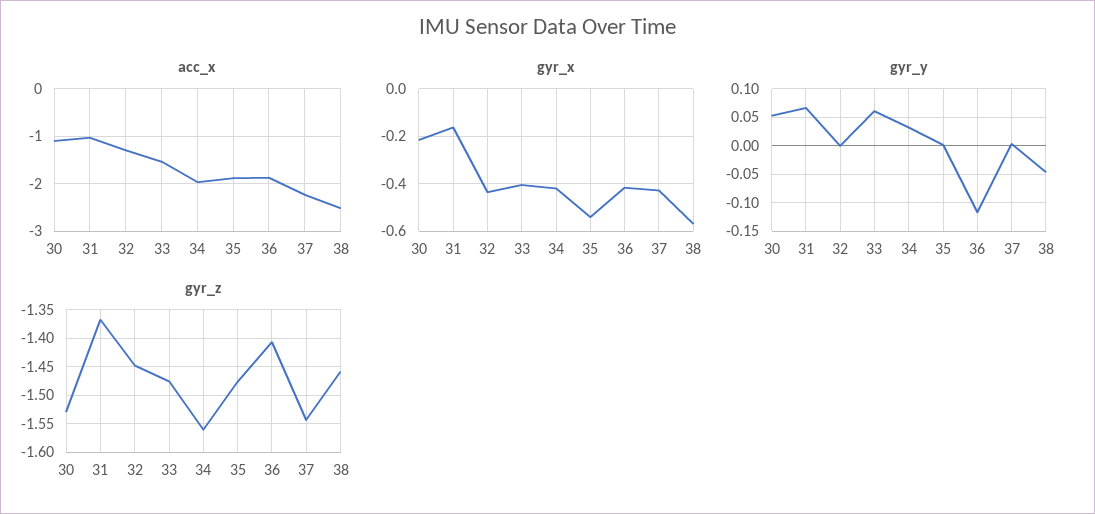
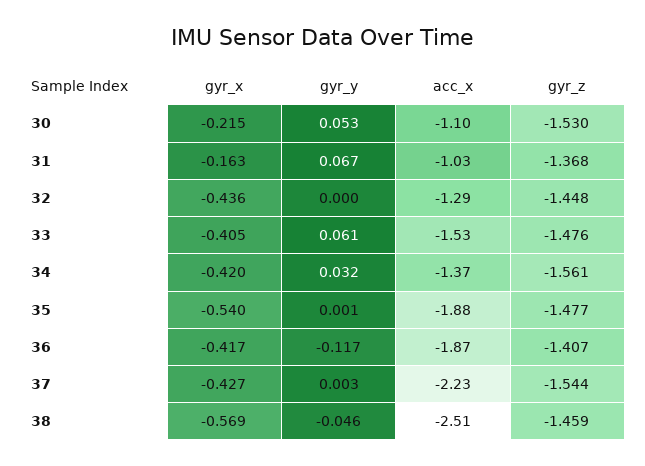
  {
    "acc_x": {
      "30": -1.1,
      "31": -1.03,
      "32": -1.29,
      "33": -1.53,
-     "34": -2,
+     "34": -1.37,
      "35": -1.88,
      "36": -1.87,
      "37": -2.23,
      "38": -2.51
    },
    "gyr_x": {
      "30": -0.215,
      "31": -0.163,
      "32": -0.436,
      "33": -0.405,
      "34": -0.42,
      "35": -0.54,
      "36": -0.417,
      "37": -0.427,
      "38": -0.569
    },
    "gyr_y": {
      "30": 0.053,
      "31": 0.067,
      "32": 0,
      "33": 0.061,
      "34": 0.032,
      "35": 0.001,
      "36": -0.117,
      "37": 0.003,
      "38": -0.046
    },
    "gyr_z": {
      "30": -1.53,
      "31": -1.368,
      "32": -1.448,
      "33": -1.476,
      "34": -1.561,
      "35": -1.477,
      "36": -1.407,
      "37": -1.544,
      "38": -1.459
    }
  }

